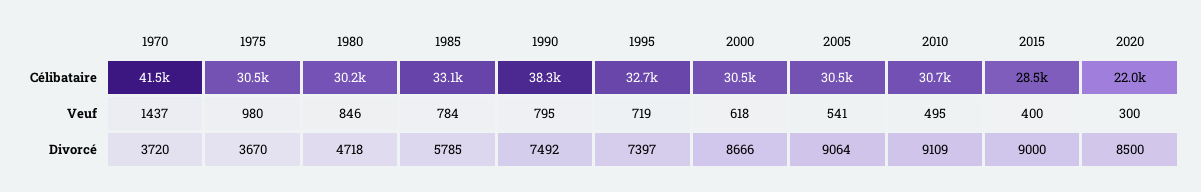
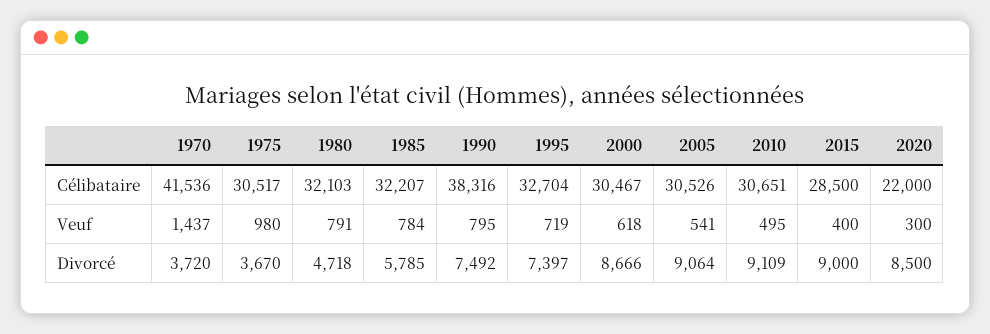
  {
    "1970": {
      "Célibataire": 41536,
      "Veuf": 1437,
      "Divorcé": 3720
    },
    "1975": {
      "Célibataire": 30517,
      "Veuf": 980,
      "Divorcé": 3670
    },
    "1980": {
-     "Célibataire": 30200,
+     "Célibataire": 32103,
-     "Veuf": 846,
+     "Veuf": 791,
      "Divorcé": 4718
    },
    "1985": {
-     "Célibataire": 33100,
+     "Célibataire": 32207,
      "Veuf": 784,
      "Divorcé": 5785
    },
    "1990": {
      "Célibataire": 38316,
      "Veuf": 795,
      "Divorcé": 7492
    },
    "1995": {
      "Célibataire": 32704,
      "Veuf": 719,
      "Divorcé": 7397
    },
    "2000": {
      "Célibataire": 30467,
      "Veuf": 618,
      "Divorcé": 8666
    },
    "2005": {
      "Célibataire": 30526,
      "Veuf": 541,
      "Divorcé": 9064
    },
    "2010": {
      "Célibataire": 30651,
      "Veuf": 495,
      "Divorcé": 9109
    },
    "2015": {
      "Célibataire": 28500,
      "Veuf": 400,
      "Divorcé": 9000
    },
    "2020": {
      "Célibataire": 22000,
      "Veuf": 300,
      "Divorcé": 8500
    }
  }

